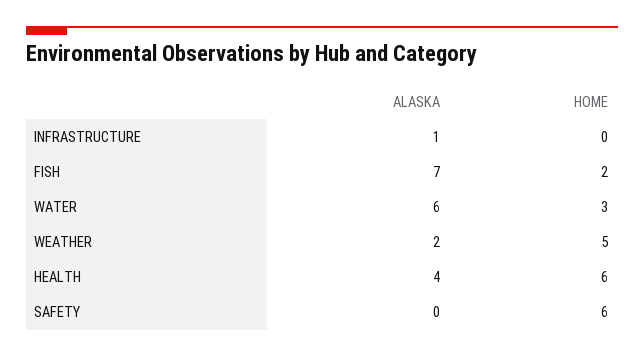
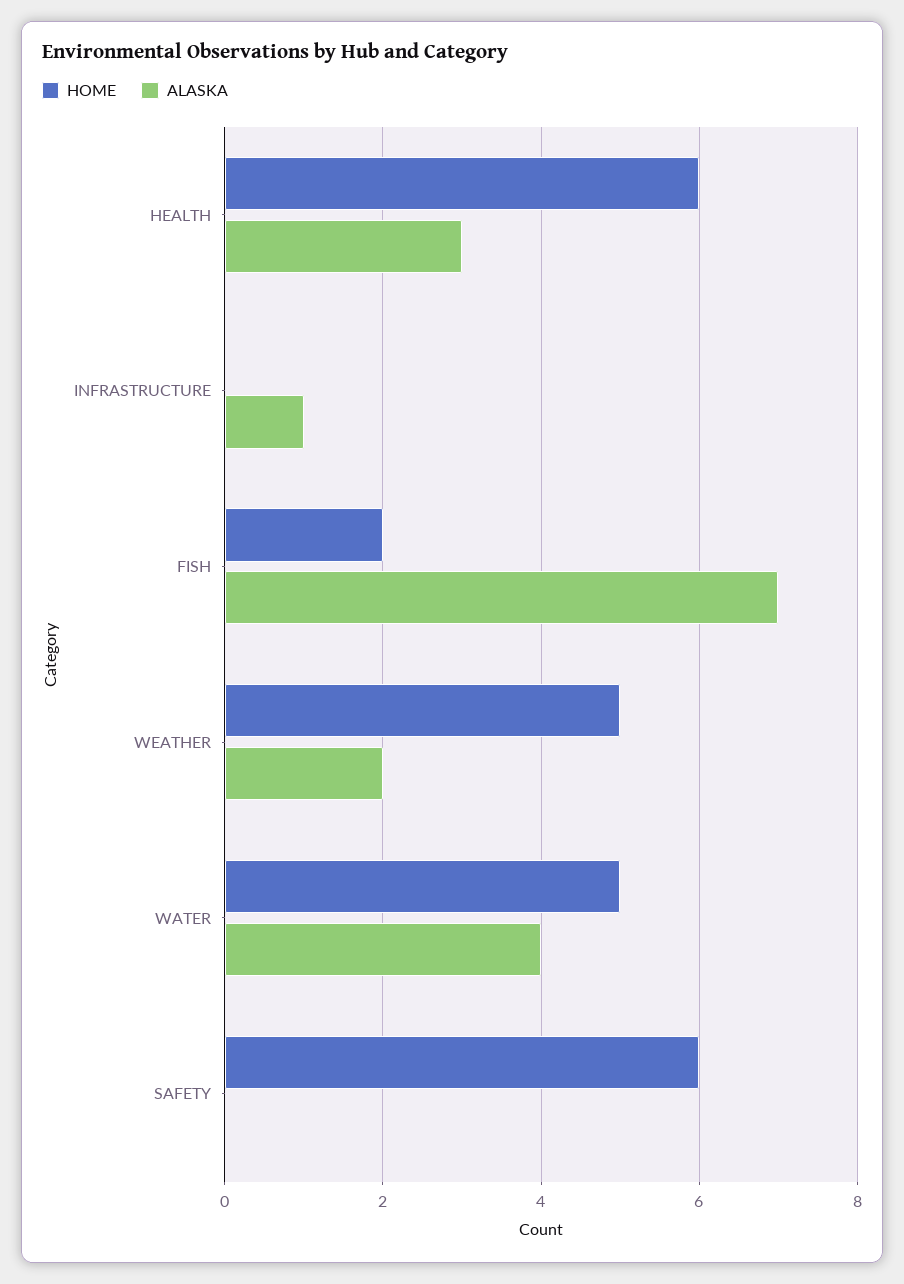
  {
    "ALASKA": {
      "INFRASTRUCTURE": 1,
      "FISH": 7,
-     "WATER": 6,
+     "WATER": 4,
      "WEATHER": 2,
-     "HEALTH": 4,
+     "HEALTH": 3,
      "SAFETY": 0
    },
    "HOME": {
      "INFRASTRUCTURE": 0,
      "FISH": 2,
-     "WATER": 3,
+     "WATER": 5,
      "WEATHER": 5,
      "HEALTH": 6,
      "SAFETY": 6
    }
  }

